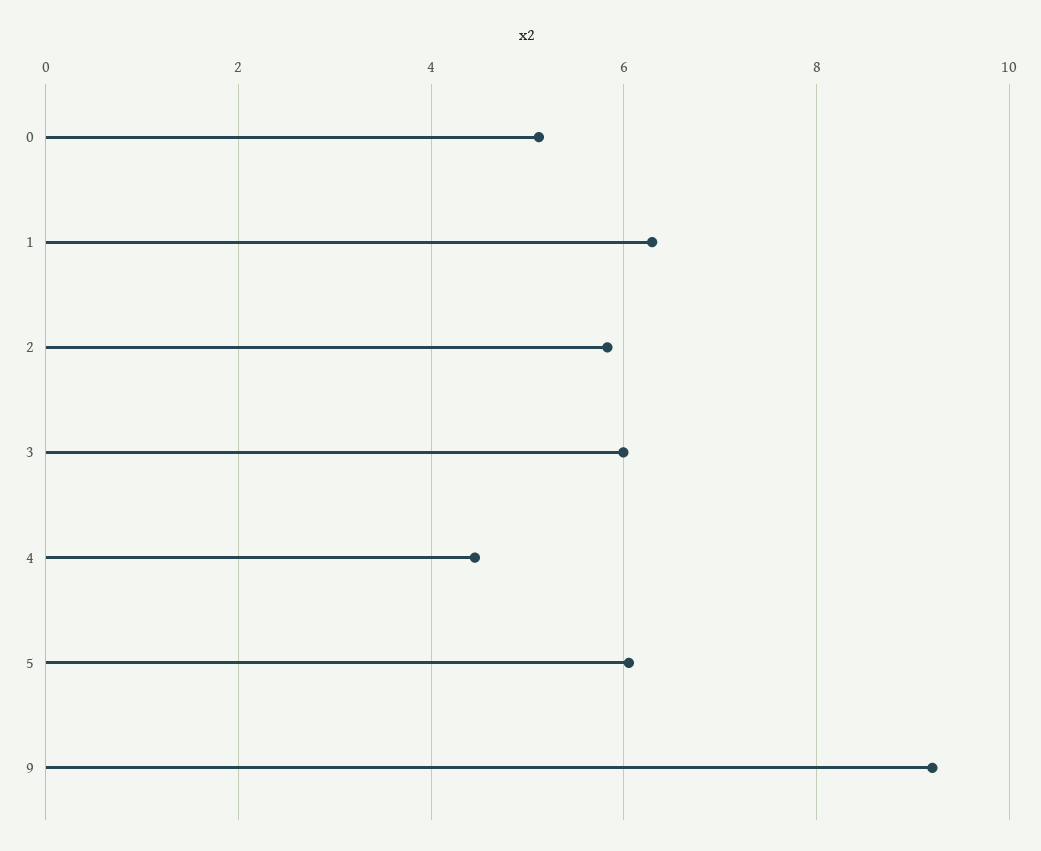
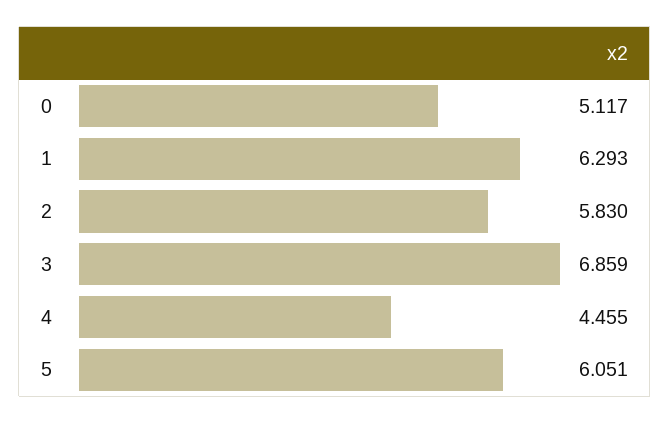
  {
    "0": 5.117,
    "1": 6.293,
    "2": 5.83,
-   "3": 6,
+   "3": 6.859,
    "4": 4.455,
-   "5": 6.051,
+   "5": 6.051
-   "9": 9.2
  }

